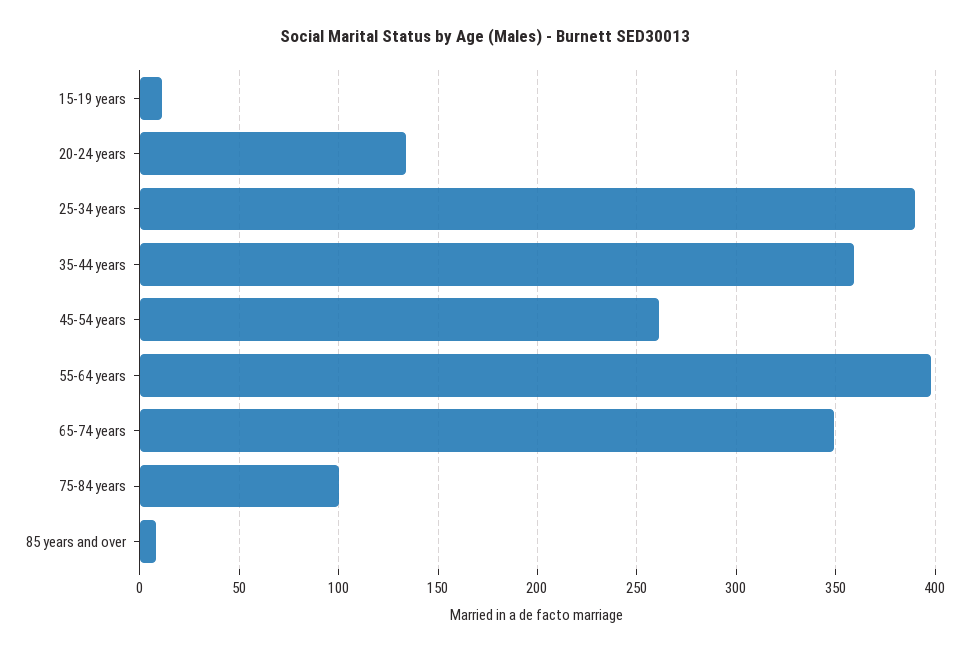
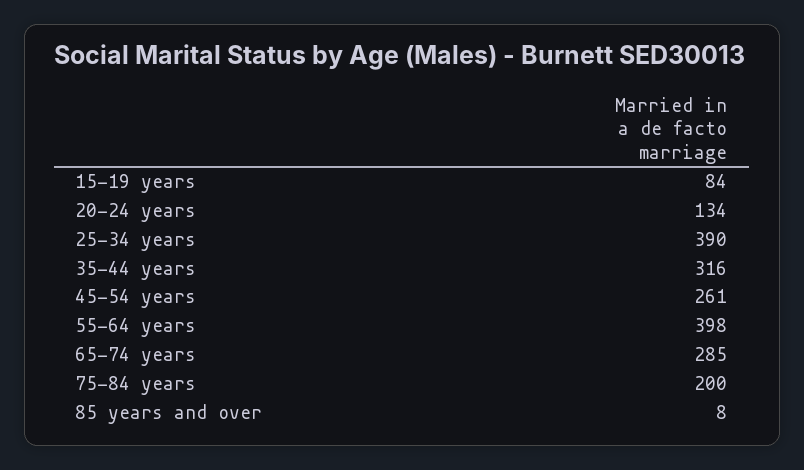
  {
-   "15-19 years": 10,
+   "15-19 years": 84,
    "20-24 years": 134,
    "25-34 years": 390,
-   "35-44 years": 360,
+   "35-44 years": 316,
    "45-54 years": 261,
    "55-64 years": 398,
-   "65-74 years": 350,
+   "65-74 years": 285,
-   "75-84 years": 100,
+   "75-84 years": 200,
    "85 years and over": 8
  }

